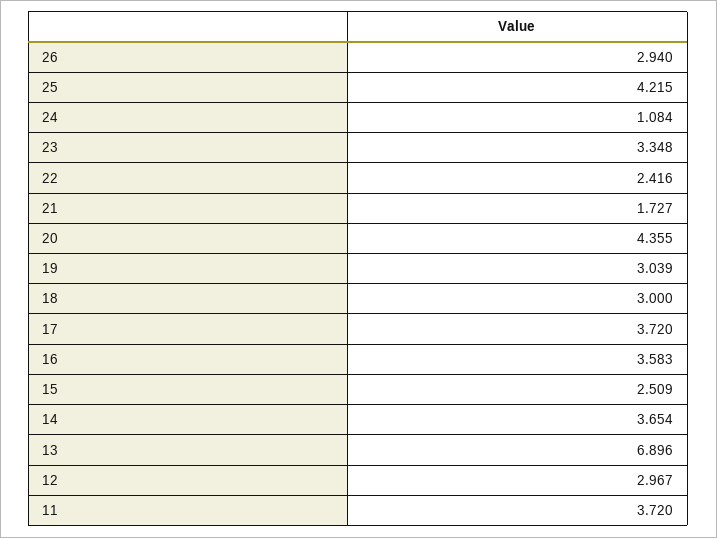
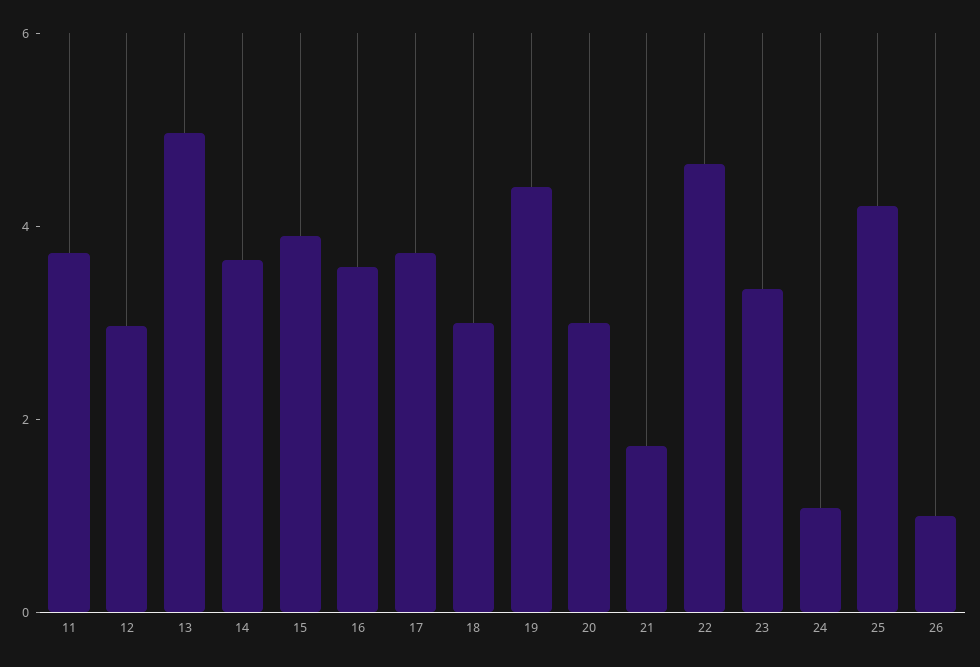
  {
-   "26": 2.94,
+   "26": 1,
    "25": 4.215,
    "24": 1.084,
    "23": 3.348,
-   "22": 2.416,
+   "22": 4.5,
    "21": 1.727,
-   "20": 4.355,
+   "20": 3,
-   "19": 3.039,
+   "19": 4.5,
    "18": 3,
    "17": 3.72,
    "16": 3.583,
-   "15": 2.509,
+   "15": 4,
    "14": 3.654,
-   "13": 6.896,
+   "13": 5,
    "12": 2.967,
    "11": 3.72
  }

